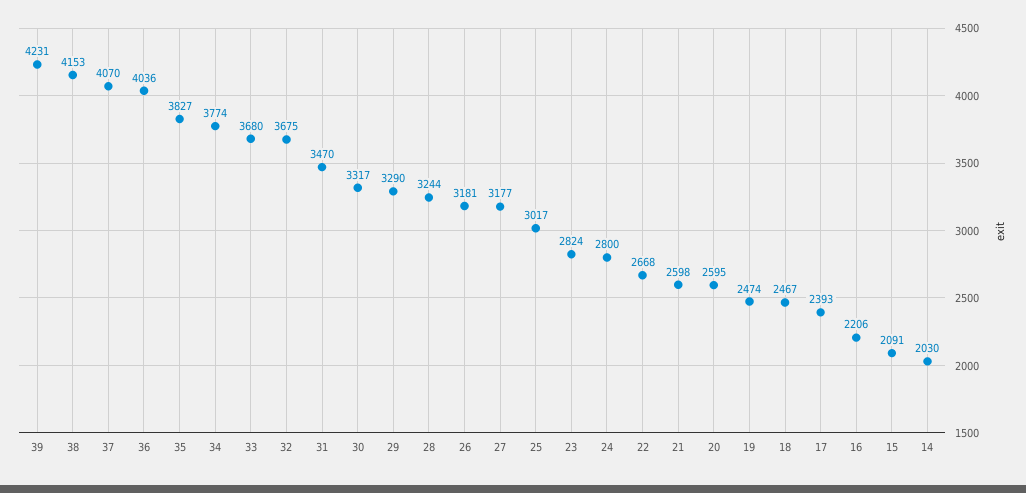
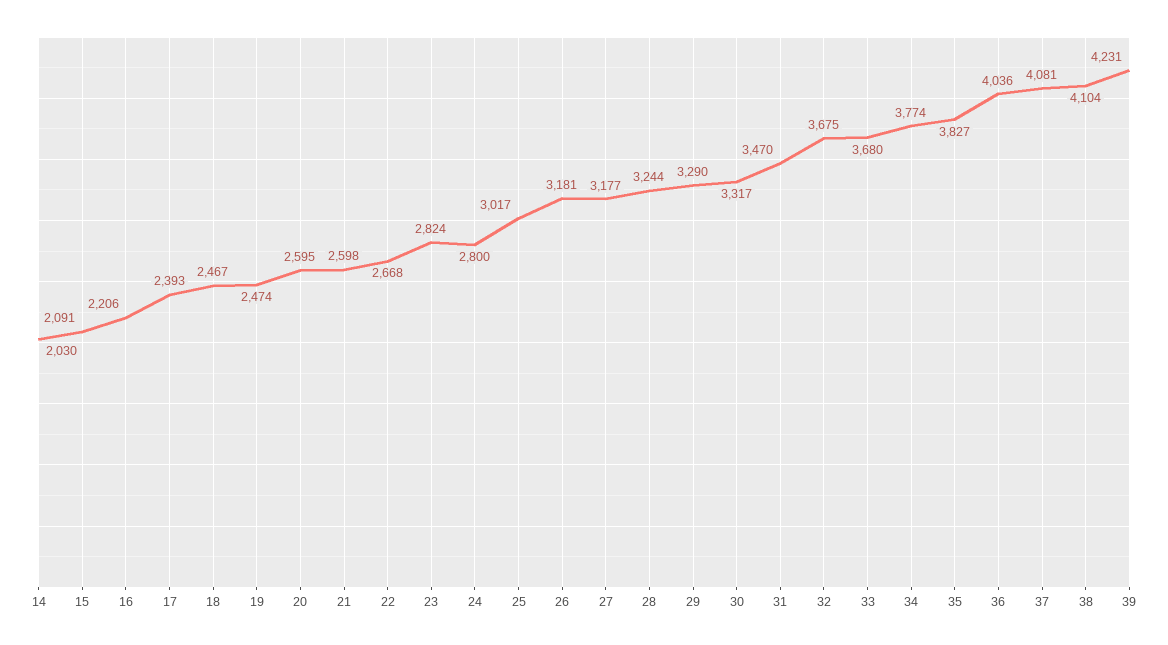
  {
    "39": 4231,
-   "38": 4153,
+   "38": 4104,
-   "37": 4070,
+   "37": 4081,
    "36": 4036,
    "35": 3827,
    "34": 3774,
    "33": 3680,
    "32": 3675,
    "31": 3470,
    "30": 3317,
    "29": 3290,
    "28": 3244,
    "26": 3181,
    "27": 3177,
    "25": 3017,
    "23": 2824,
    "24": 2800,
    "22": 2668,
    "21": 2598,
    "20": 2595,
    "19": 2474,
    "18": 2467,
    "17": 2393,
    "16": 2206,
    "15": 2091,
    "14": 2030
  }

